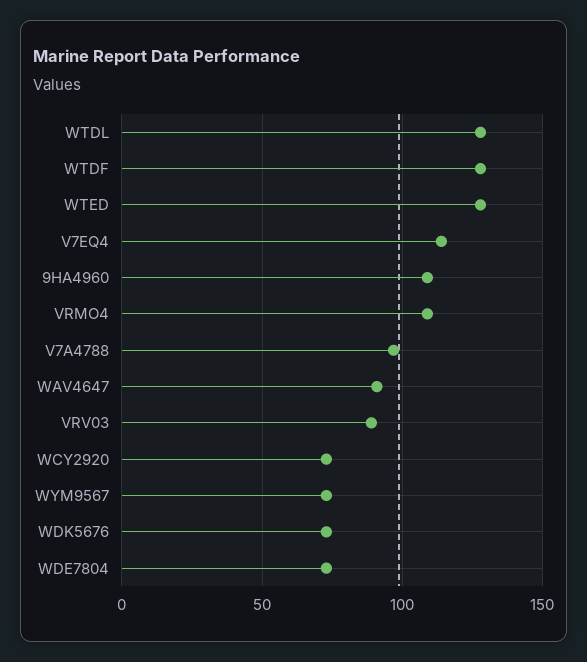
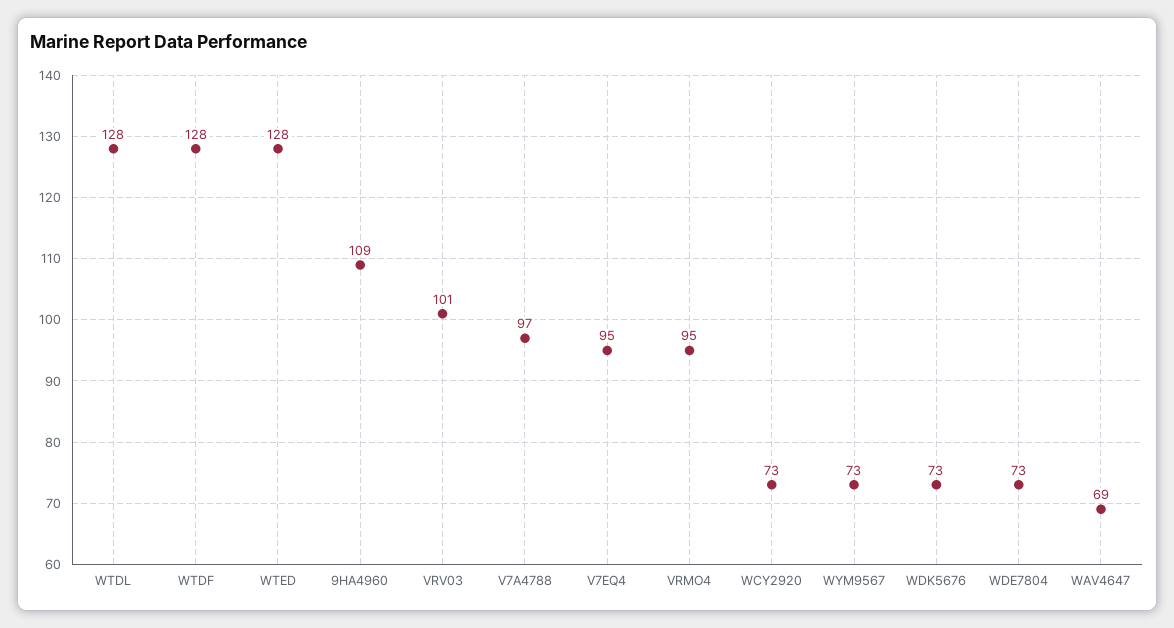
  {
    "WTDL": 128,
    "WTDF": 128,
    "WTED": 128,
-   "V7EQ4": 115,
+   "V7EQ4": 95,
    "9HA4960": 109,
-   "VRMO4": 110,
+   "VRMO4": 95,
    "V7A4788": 97,
-   "WAV4647": 90,
+   "WAV4647": 69,
-   "VRV03": 90,
+   "VRV03": 101,
    "WCY2920": 73,
    "WYM9567": 73,
    "WDK5676": 73,
    "WDE7804": 73
  }

